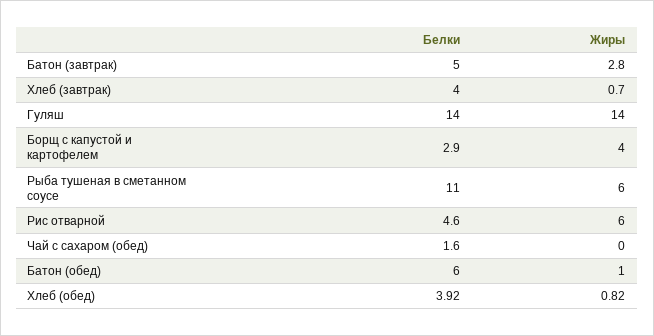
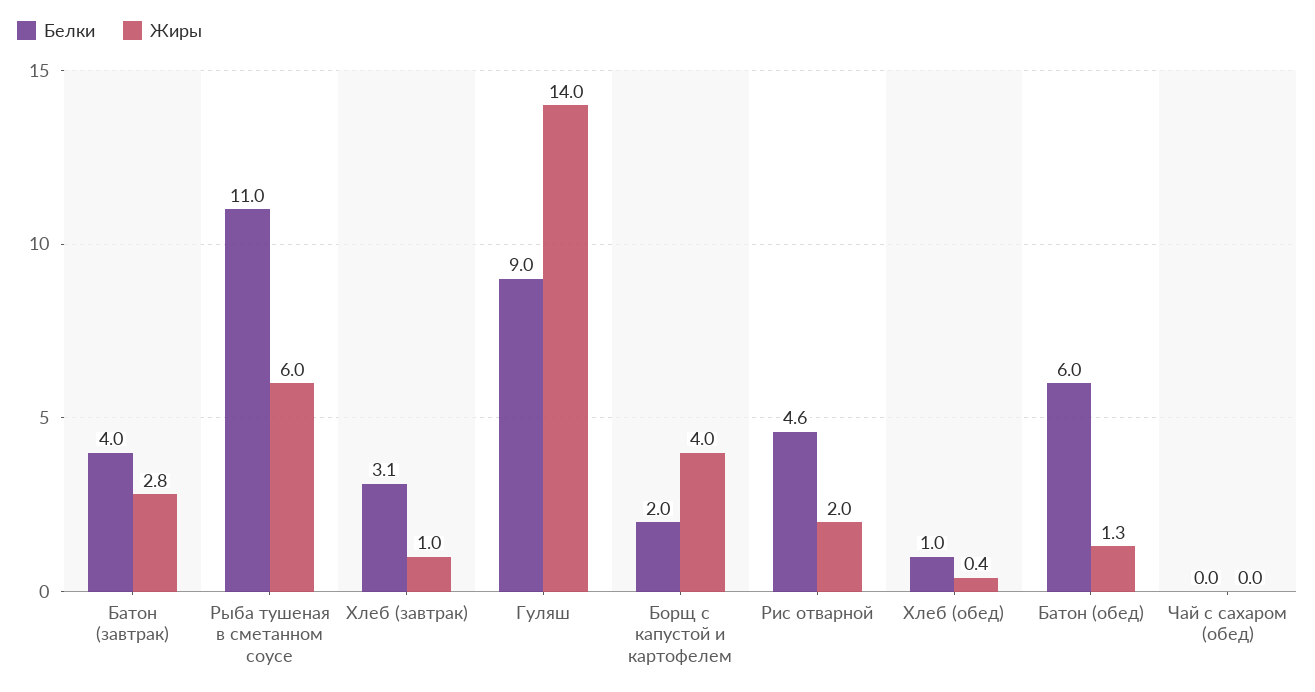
  {
    "Белки": {
-     "Батон (завтрак)": 5,
+     "Батон (завтрак)": 4,
-     "Хлеб (завтрак)": 4,
+     "Хлеб (завтрак)": 3.1,
-     "Гуляш": 14,
+     "Гуляш": 9,
-     "Борщ с капустой и картофелем": 2.9,
+     "Борщ с капустой и картофелем": 2,
      "Рыба тушеная в сметанном соусе": 11,
      "Рис отварной": 4.6,
-     "Чай с сахаром (обед)": 1.6,
+     "Чай с сахаром (обед)": 0,
      "Батон (обед)": 6,
-     "Хлеб (обед)": 3.92
+     "Хлеб (обед)": 1
    },
    "Жиры": {
      "Батон (завтрак)": 2.8,
-     "Хлеб (завтрак)": 0.7,
+     "Хлеб (завтрак)": 1,
      "Гуляш": 14,
      "Борщ с капустой и картофелем": 4,
      "Рыба тушеная в сметанном соусе": 6,
-     "Рис отварной": 6,
+     "Рис отварной": 2,
      "Чай с сахаром (обед)": 0,
-     "Батон (обед)": 1,
+     "Батон (обед)": 1.3,
-     "Хлеб (обед)": 0.82
+     "Хлеб (обед)": 0.4
    }
  }

